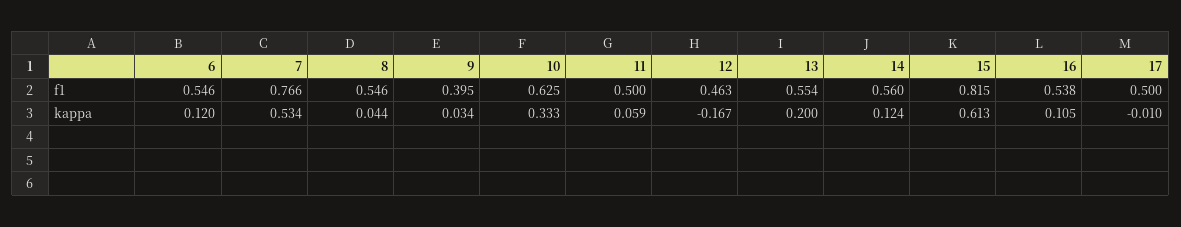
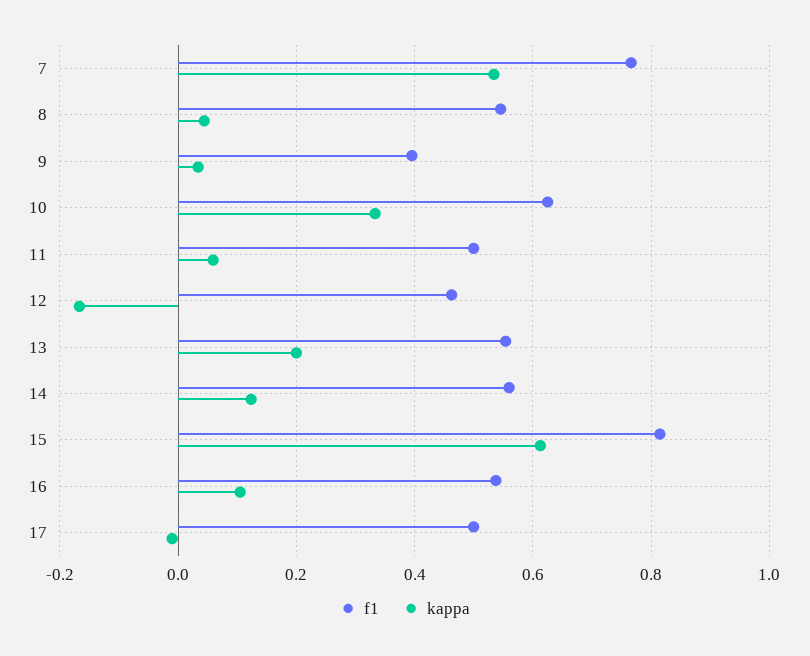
  {
    "f1": {
-     "6": 0.546,
      "7": 0.766,
      "8": 0.546,
      "9": 0.395,
      "10": 0.625,
      "11": 0.5,
      "12": 0.463,
      "13": 0.554,
      "14": 0.56,
      "15": 0.815,
      "16": 0.538,
      "17": 0.5
    },
    "kappa": {
-     "6": 0.12,
      "7": 0.534,
      "8": 0.044,
      "9": 0.034,
      "10": 0.333,
      "11": 0.059,
      "12": -0.167,
      "13": 0.2,
      "14": 0.124,
      "15": 0.613,
      "16": 0.105,
      "17": -0.01
    }
  }

